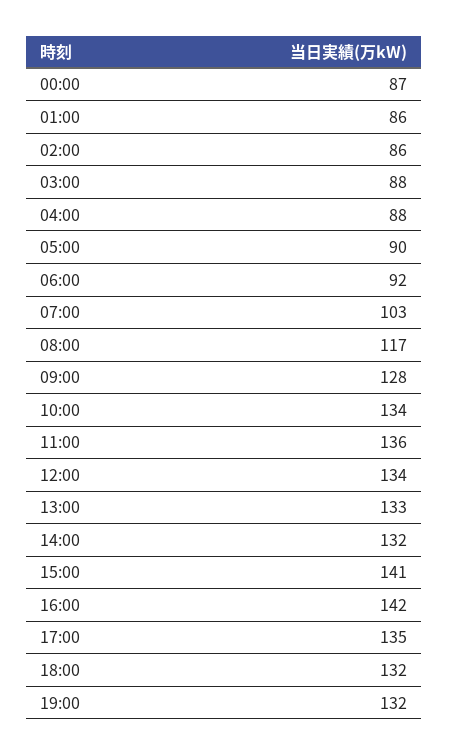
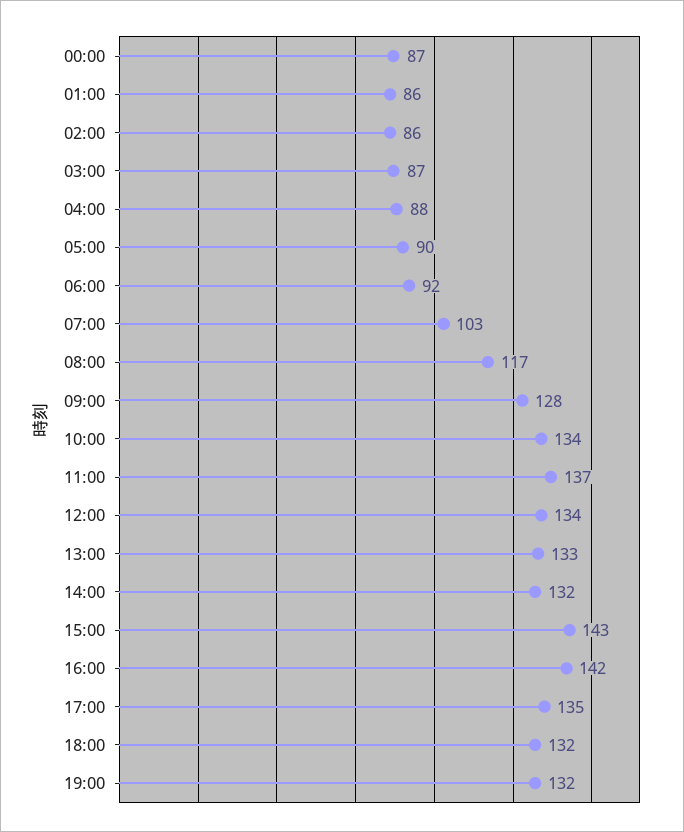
  {
    "00:00": 87,
    "01:00": 86,
    "02:00": 86,
-   "03:00": 88,
+   "03:00": 87,
    "04:00": 88,
    "05:00": 90,
    "06:00": 92,
    "07:00": 103,
    "08:00": 117,
    "09:00": 128,
    "10:00": 134,
-   "11:00": 136,
+   "11:00": 137,
    "12:00": 134,
    "13:00": 133,
    "14:00": 132,
-   "15:00": 141,
+   "15:00": 143,
    "16:00": 142,
    "17:00": 135,
    "18:00": 132,
    "19:00": 132
  }

